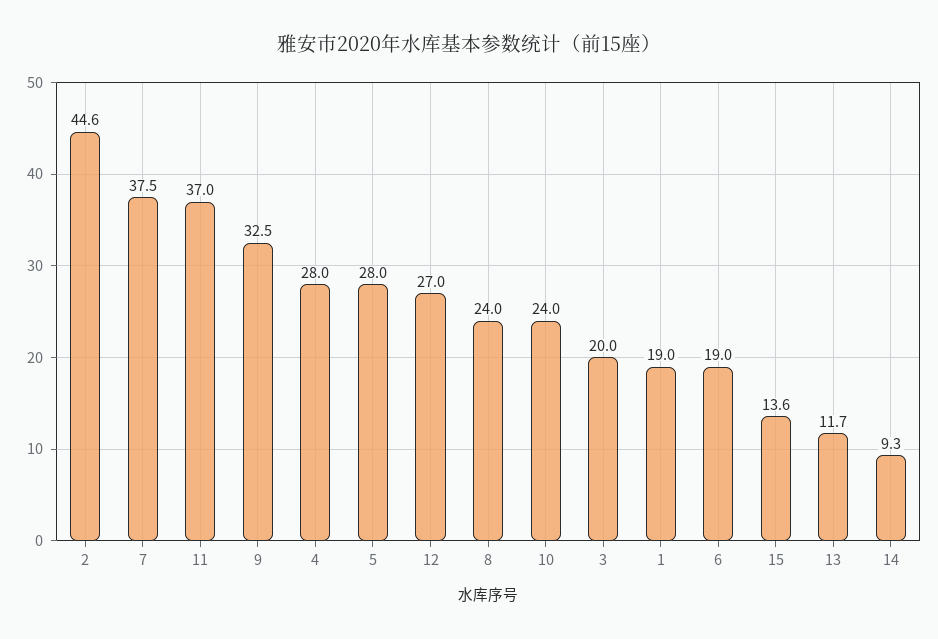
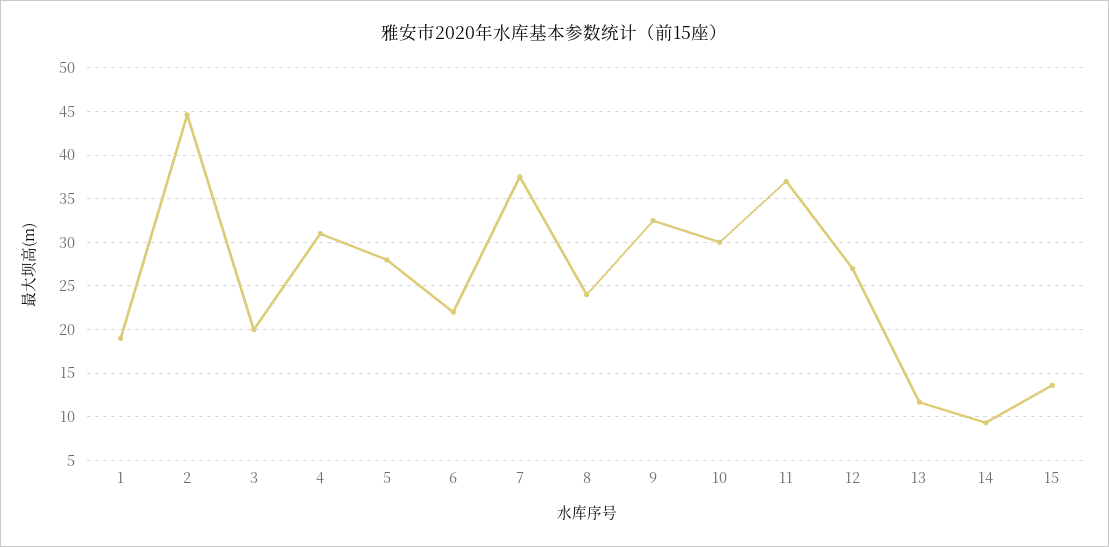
  {
    "2": 44.6,
    "7": 37.5,
    "11": 37,
    "9": 32.5,
-   "4": 28,
+   "4": 31,
    "5": 28,
    "12": 27,
    "8": 24,
-   "10": 24,
+   "10": 30,
    "3": 20,
    "1": 19,
-   "6": 19,
+   "6": 22,
    "15": 13.6,
    "13": 11.7,
    "14": 9.3
  }

